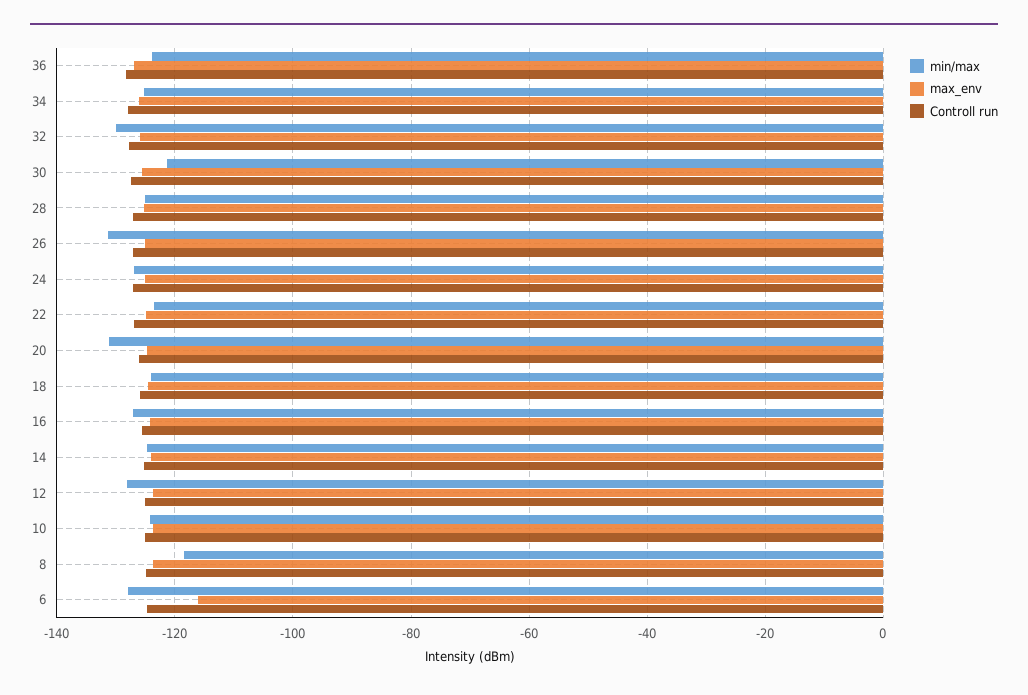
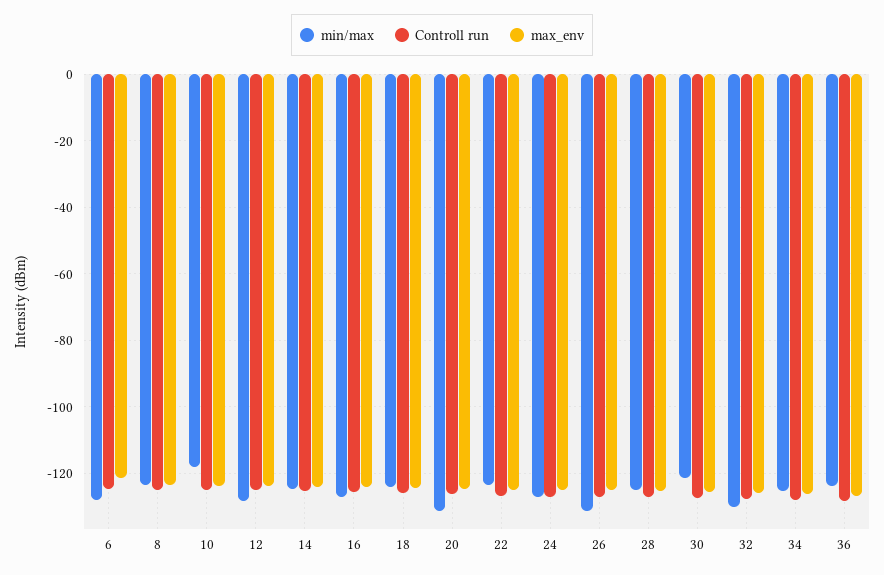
  {
    "min/max": {
      "36": -124,
      "34": -126,
      "32": -130,
      "30": -122,
      "28": -126,
      "26": -132,
      "24": -128,
      "22": -124,
      "20": -132,
      "18": -124,
      "16": -128,
      "14": -124,
      "12": -128,
-     "10": -124,
+     "10": -118,
-     "8": -118,
+     "8": -124,
      "6": -128
    },
    "max_env": {
      "36": -126,
      "34": -126,
      "32": -126,
      "30": -126,
      "28": -126,
      "26": -126,
      "24": -124,
      "22": -124,
      "20": -124,
      "18": -124,
      "16": -124,
      "14": -124,
      "12": -124,
      "10": -124,
      "8": -124,
-     "6": -116
+     "6": -122
    },
    "Controll run": {
      "36": -128,
      "34": -128,
      "32": -128,
      "30": -128,
      "28": -128,
      "26": -128,
      "24": -128,
      "22": -126,
      "20": -126,
      "18": -126,
      "16": -126,
      "14": -126,
      "12": -126,
      "10": -124,
      "8": -124,
      "6": -124
    }
  }

